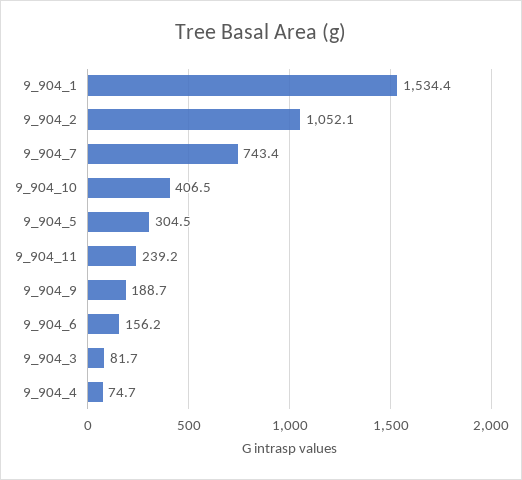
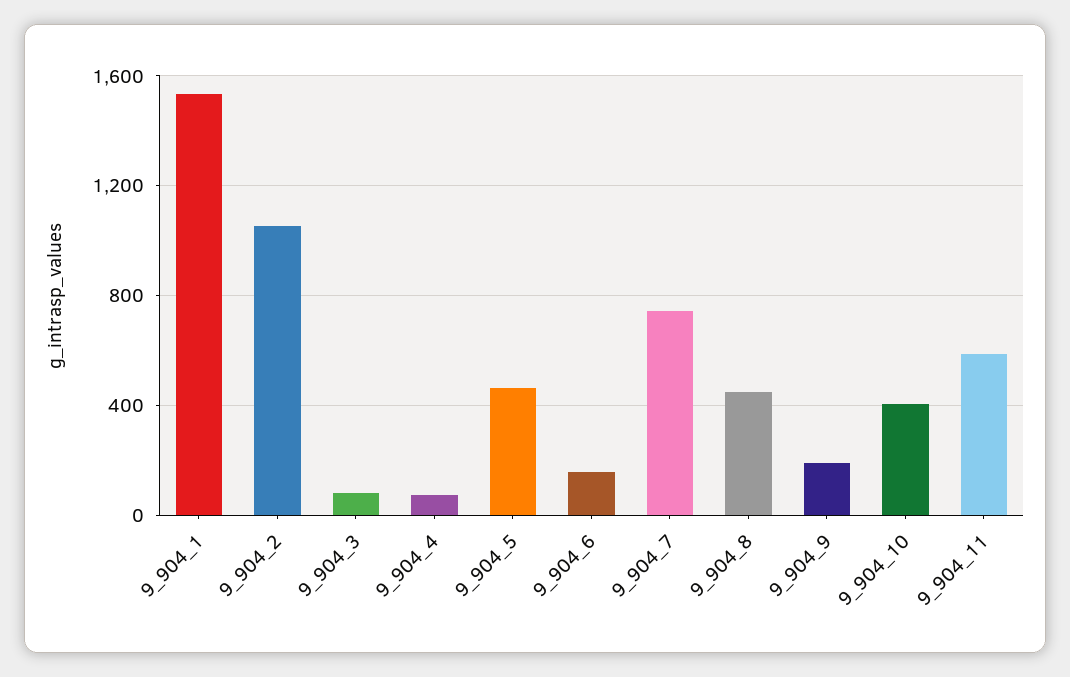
  {
    "9_904_1": 1534.4,
    "9_904_2": 1052.1,
    "9_904_7": 743.4,
    "9_904_10": 406.5,
-   "9_904_5": 304.5,
+   "9_904_5": 450,
-   "9_904_11": 239.2,
+   "9_904_11": 600,
    "9_904_9": 188.7,
    "9_904_6": 156.2,
    "9_904_3": 81.7,
-   "9_904_4": 74.7
+   "9_904_4": 74.7,
+   "9_904_8": 450
  }

